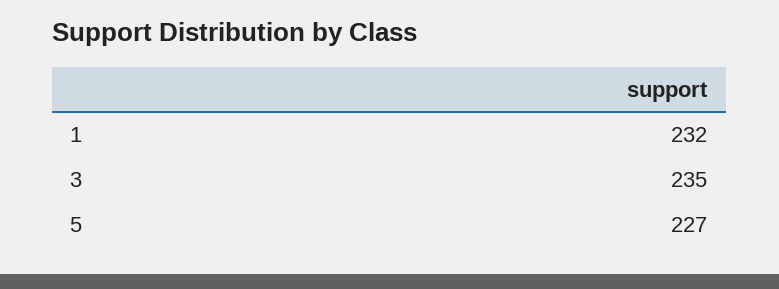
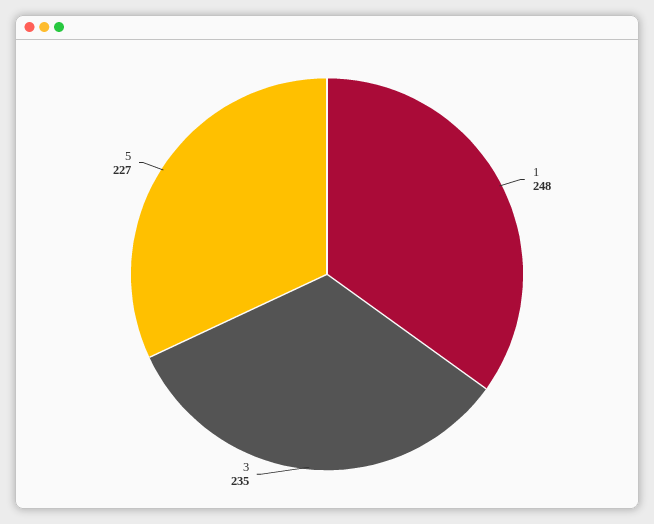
  {
-   "1": 232,
+   "1": 248,
    "3": 235,
    "5": 227
  }

